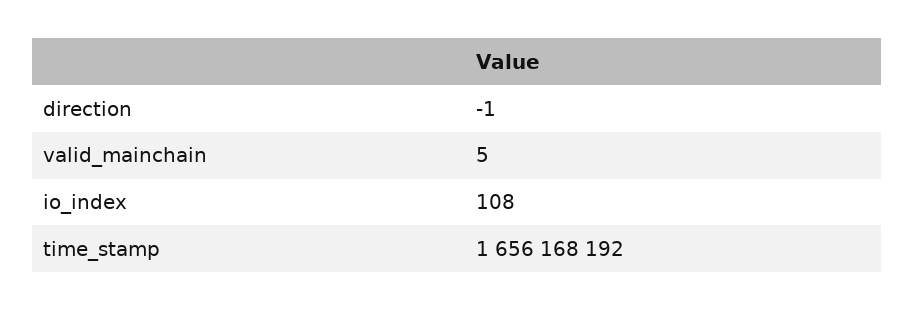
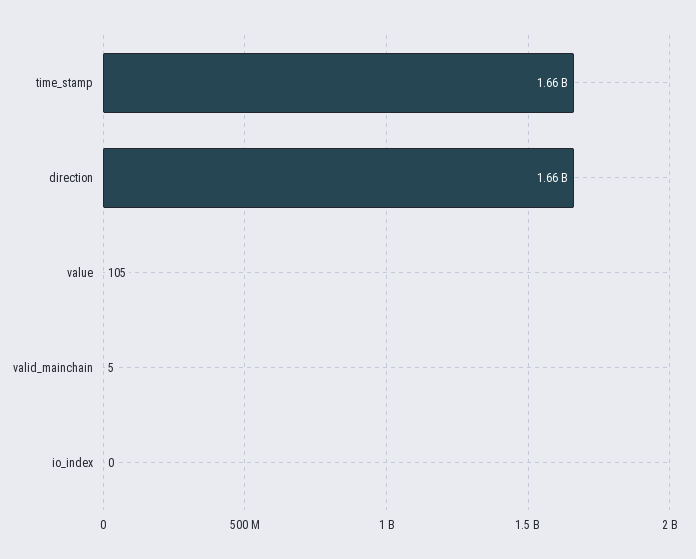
  {
-   "direction": -1,
+   "direction": 1660000000,
    "valid_mainchain": 5,
-   "io_index": 108,
+   "io_index": 0,
-   "time_stamp": 1656168192
+   "time_stamp": 1656168192,
+   "value": 105
  }

